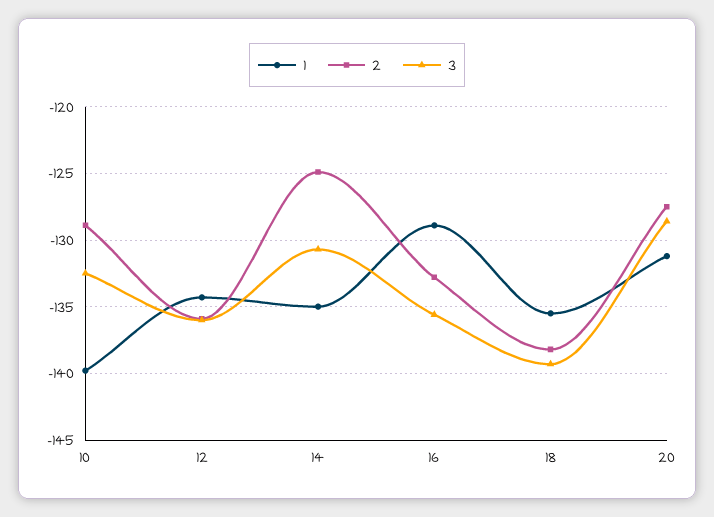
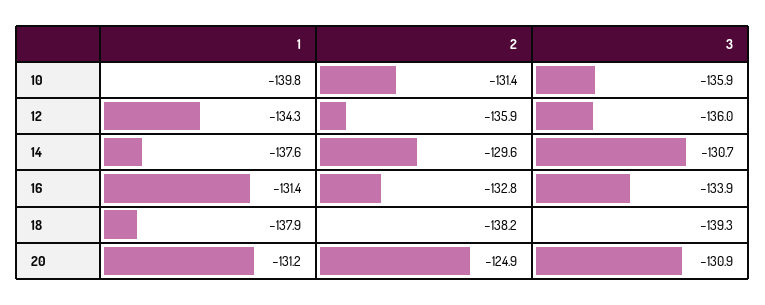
  {
    "1": {
      "10": -139.8,
      "12": -134.3,
-     "14": -135,
+     "14": -137.6,
-     "16": -129,
+     "16": -131.4,
-     "18": -135.5,
+     "18": -137.9,
      "20": -131.2
    },
    "2": {
-     "10": -129,
+     "10": -131.4,
      "12": -135.9,
-     "14": -125,
+     "14": -129.6,
      "16": -132.8,
      "18": -138.2,
-     "20": -127.5
+     "20": -124.9
    },
    "3": {
-     "10": -132.5,
+     "10": -135.9,
      "12": -136,
      "14": -130.7,
-     "16": -135.5,
+     "16": -133.9,
      "18": -139.3,
-     "20": -128.5
+     "20": -130.9
    }
  }

